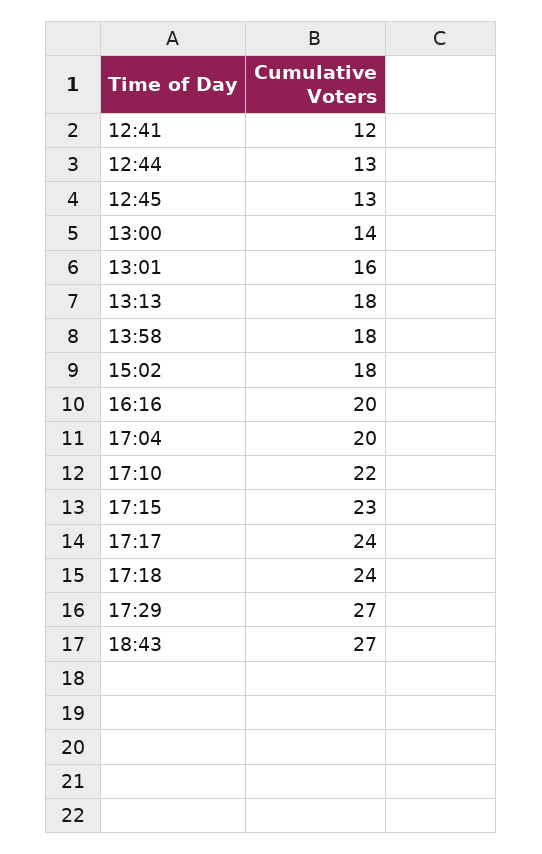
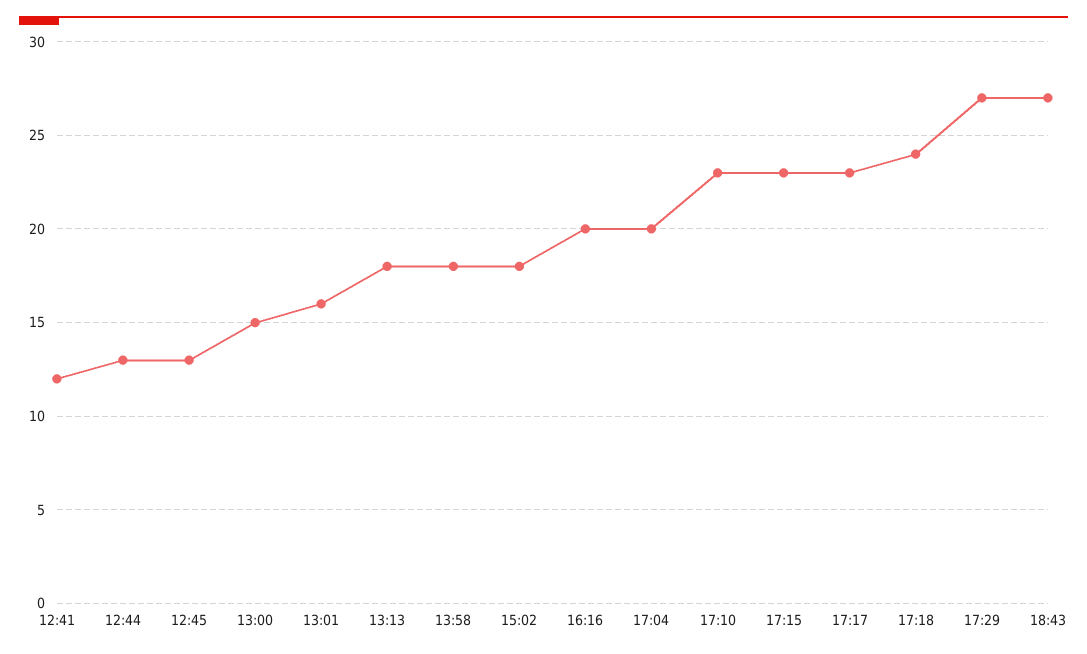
  {
    "12:41": 12,
    "12:44": 13,
    "12:45": 13,
-   "13:00": 14,
+   "13:00": 15,
    "13:01": 16,
    "13:13": 18,
    "13:58": 18,
    "15:02": 18,
    "16:16": 20,
    "17:04": 20,
-   "17:10": 22,
+   "17:10": 23,
    "17:15": 23,
-   "17:17": 24,
+   "17:17": 23,
    "17:18": 24,
    "17:29": 27,
    "18:43": 27
  }

